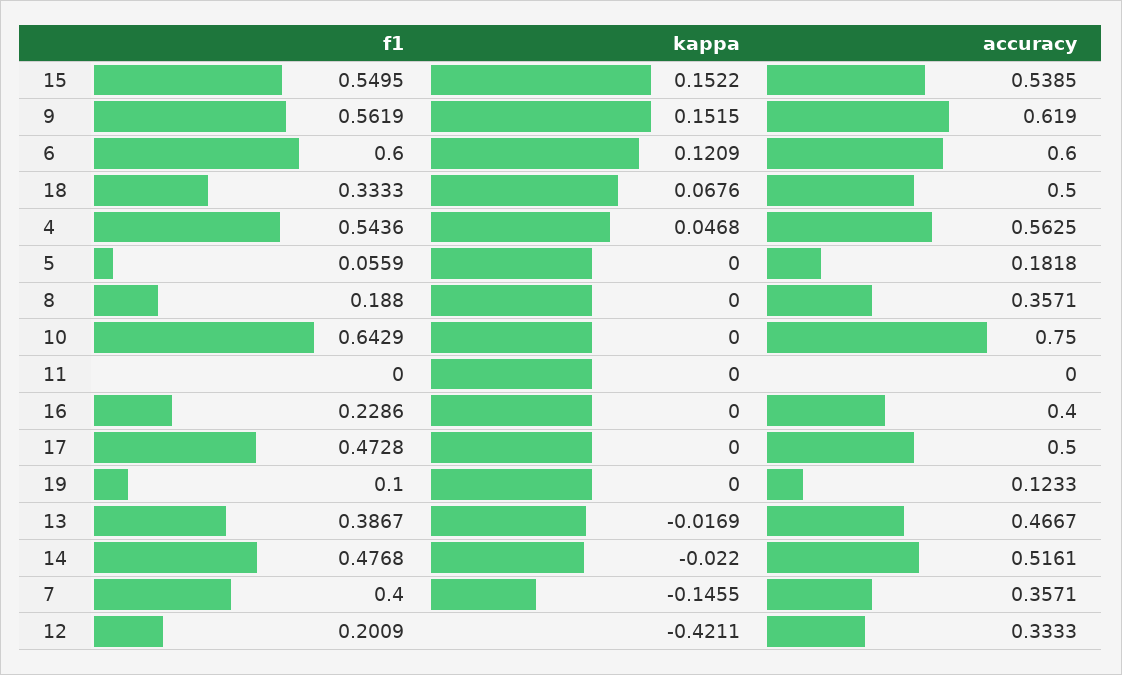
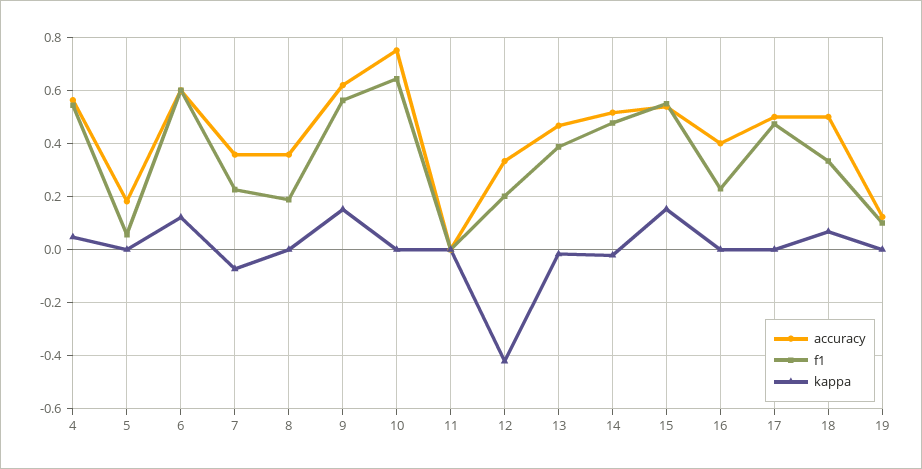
  {
    "f1": {
      "15": 0.5495,
      "9": 0.5619,
      "6": 0.6,
      "18": 0.3333,
      "4": 0.5436,
      "5": 0.0559,
      "8": 0.188,
      "10": 0.6429,
      "11": 0,
      "16": 0.2286,
      "17": 0.4728,
      "19": 0.1,
      "13": 0.3867,
      "14": 0.4768,
-     "7": 0.4,
+     "7": 0.225,
      "12": 0.2009
    },
    "kappa": {
      "15": 0.1522,
      "9": 0.1515,
      "6": 0.1209,
      "18": 0.0676,
      "4": 0.0468,
      "5": 0,
      "8": 0,
      "10": 0,
      "11": 0,
      "16": 0,
      "17": 0,
      "19": 0,
      "13": -0.0169,
      "14": -0.022,
-     "7": -0.1455,
+     "7": -0.075,
      "12": -0.4211
    },
    "accuracy": {
      "15": 0.5385,
      "9": 0.619,
      "6": 0.6,
      "18": 0.5,
      "4": 0.5625,
      "5": 0.1818,
      "8": 0.3571,
      "10": 0.75,
      "11": 0,
      "16": 0.4,
      "17": 0.5,
      "19": 0.1233,
      "13": 0.4667,
      "14": 0.5161,
      "7": 0.3571,
      "12": 0.3333
    }
  }

